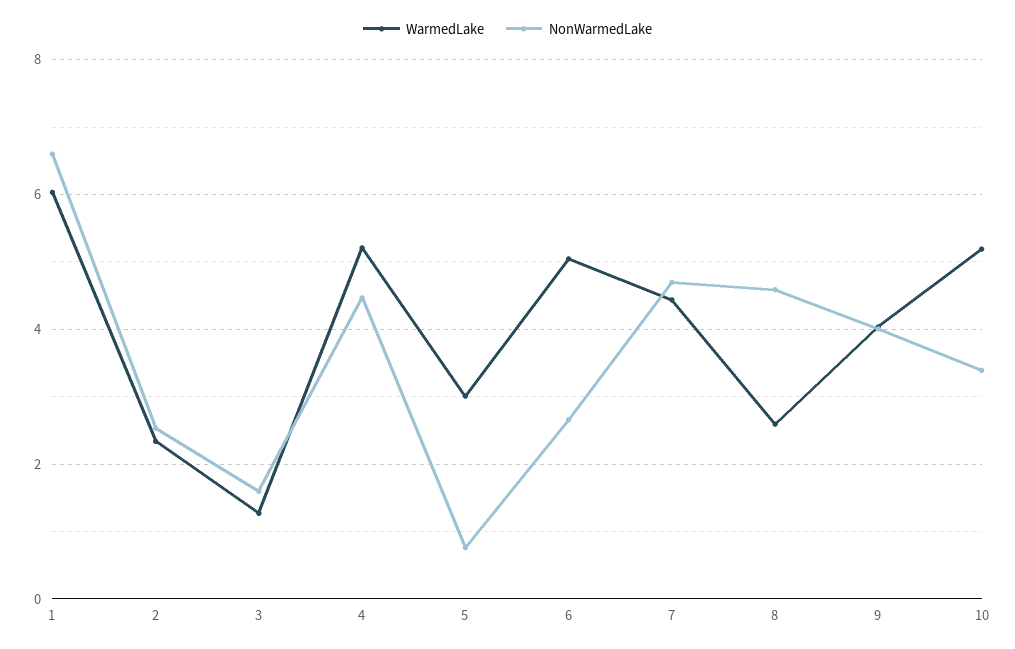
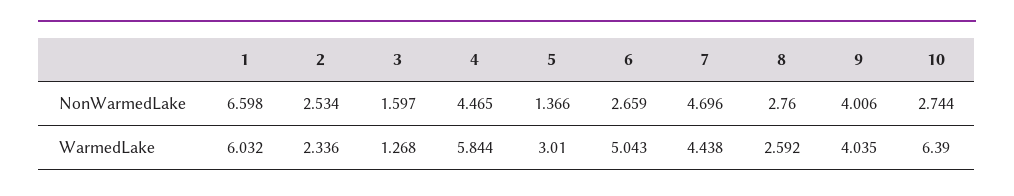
  {
    "WarmedLake": {
      "1": 6.032,
      "2": 2.336,
      "3": 1.268,
-     "4": 5.2,
+     "4": 5.844,
      "5": 3.01,
      "6": 5.043,
      "7": 4.438,
      "8": 2.592,
      "9": 4.035,
-     "10": 5.2
+     "10": 6.39
    },
    "NonWarmedLake": {
      "1": 6.598,
      "2": 2.534,
      "3": 1.597,
      "4": 4.465,
-     "5": 0.8,
+     "5": 1.366,
      "6": 2.659,
      "7": 4.696,
-     "8": 4.6,
+     "8": 2.76,
      "9": 4.006,
-     "10": 3.4
+     "10": 2.744
    }
  }

